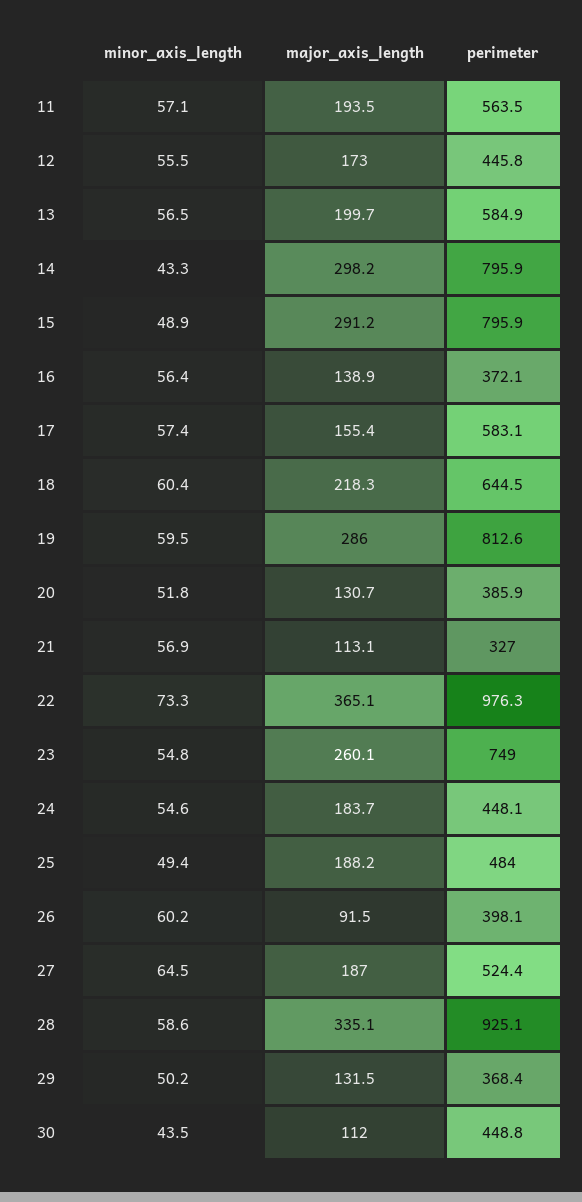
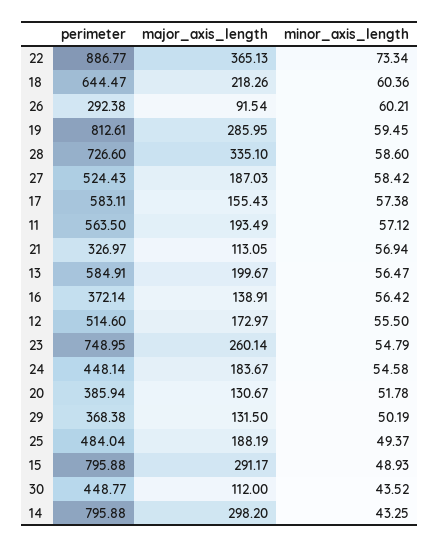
  {
    "minor_axis_length": {
      "11": 57.12,
      "12": 55.5,
      "13": 56.47,
      "14": 43.25,
      "15": 48.93,
      "16": 56.42,
      "17": 57.38,
      "18": 60.36,
      "19": 59.45,
      "20": 51.78,
      "21": 56.94,
      "22": 73.34,
      "23": 54.79,
      "24": 54.58,
      "25": 49.37,
      "26": 60.21,
-     "27": 64.5,
+     "27": 58.42,
      "28": 58.6,
      "29": 50.19,
      "30": 43.52
    },
    "major_axis_length": {
      "11": 193.49,
      "12": 172.97,
      "13": 199.67,
      "14": 298.2,
      "15": 291.17,
      "16": 138.91,
      "17": 155.43,
      "18": 218.26,
      "19": 285.95,
      "20": 130.67,
      "21": 113.05,
      "22": 365.13,
      "23": 260.14,
      "24": 183.67,
      "25": 188.19,
      "26": 91.54,
      "27": 187.03,
      "28": 335.1,
      "29": 131.5,
      "30": 112
    },
    "perimeter": {
      "11": 563.5,
-     "12": 445.8,
+     "12": 514.6,
      "13": 584.91,
      "14": 795.88,
      "15": 795.88,
      "16": 372.14,
      "17": 583.11,
      "18": 644.47,
      "19": 812.61,
      "20": 385.94,
      "21": 326.97,
-     "22": 976.3,
+     "22": 886.77,
      "23": 748.95,
      "24": 448.14,
      "25": 484.04,
-     "26": 398.1,
+     "26": 292.38,
      "27": 524.43,
-     "28": 925.1,
+     "28": 726.6,
      "29": 368.38,
      "30": 448.77
    }
  }

